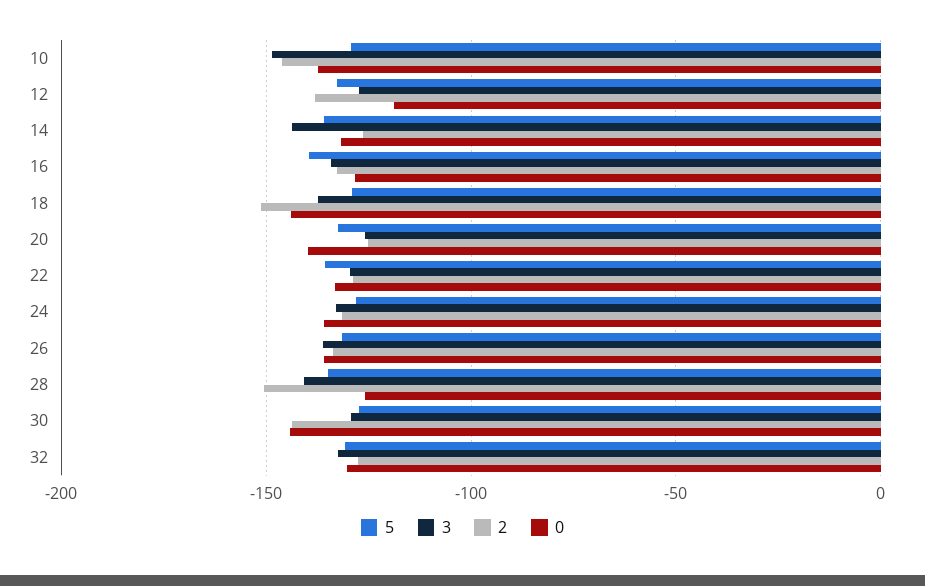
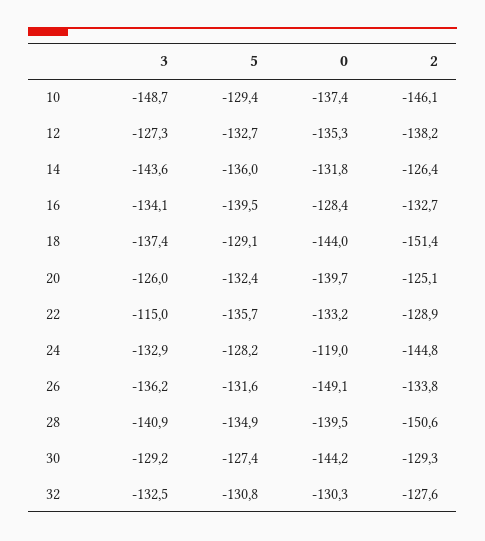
  {
    "5": {
      "10": -129.4,
      "12": -132.7,
      "14": -136,
      "16": -139.5,
      "18": -129.1,
      "20": -132.4,
      "22": -135.7,
      "24": -128.2,
      "26": -131.6,
      "28": -134.9,
      "30": -127.4,
      "32": -130.8
    },
    "3": {
      "10": -148.7,
      "12": -127.3,
      "14": -143.6,
      "16": -134.1,
      "18": -137.4,
      "20": -126,
-     "22": -130,
+     "22": -115,
      "24": -132.9,
      "26": -136.2,
      "28": -140.9,
      "30": -129.2,
      "32": -132.5
    },
    "2": {
      "10": -146.1,
      "12": -138.2,
      "14": -126.4,
      "16": -132.7,
      "18": -151.4,
      "20": -125.1,
      "22": -128.9,
-     "24": -130,
+     "24": -144.8,
      "26": -133.8,
      "28": -150.6,
-     "30": -145,
+     "30": -129.3,
      "32": -127.6
    },
    "0": {
      "10": -137.4,
-     "12": -120,
+     "12": -135.3,
      "14": -131.8,
      "16": -128.4,
      "18": -144,
      "20": -139.7,
      "22": -133.2,
-     "24": -135,
+     "24": -119,
-     "26": -135,
+     "26": -149.1,
-     "28": -125,
+     "28": -139.5,
      "30": -144.2,
      "32": -130.3
    }
  }

